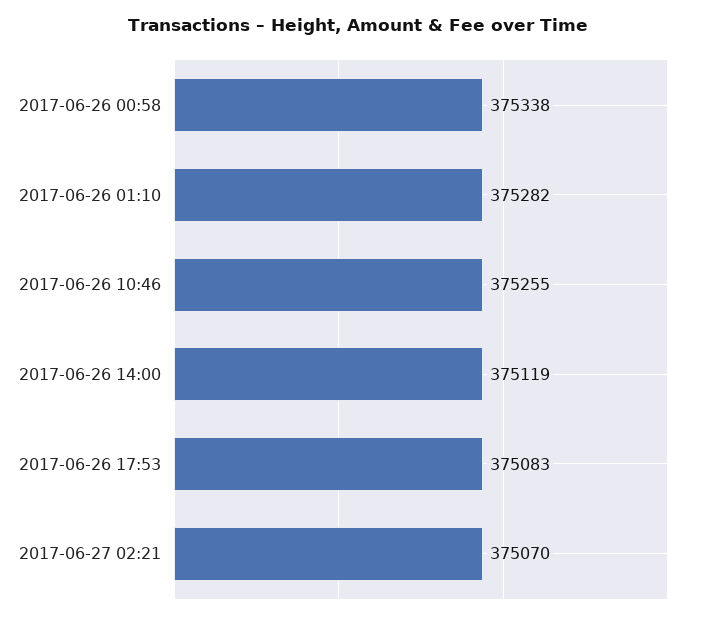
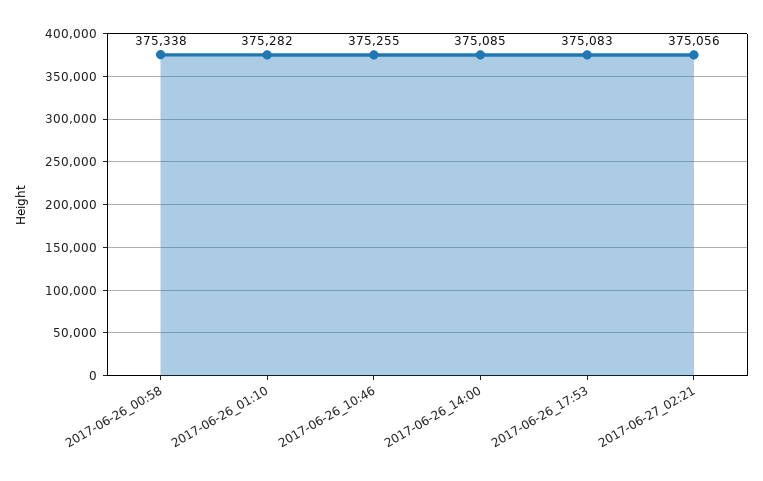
  {
    "2017-06-26 00:58": 375338,
    "2017-06-26 01:10": 375282,
    "2017-06-26 10:46": 375255,
-   "2017-06-26 14:00": 375119,
+   "2017-06-26 14:00": 375085,
    "2017-06-26 17:53": 375083,
-   "2017-06-27 02:21": 375070
+   "2017-06-27 02:21": 375056
  }

